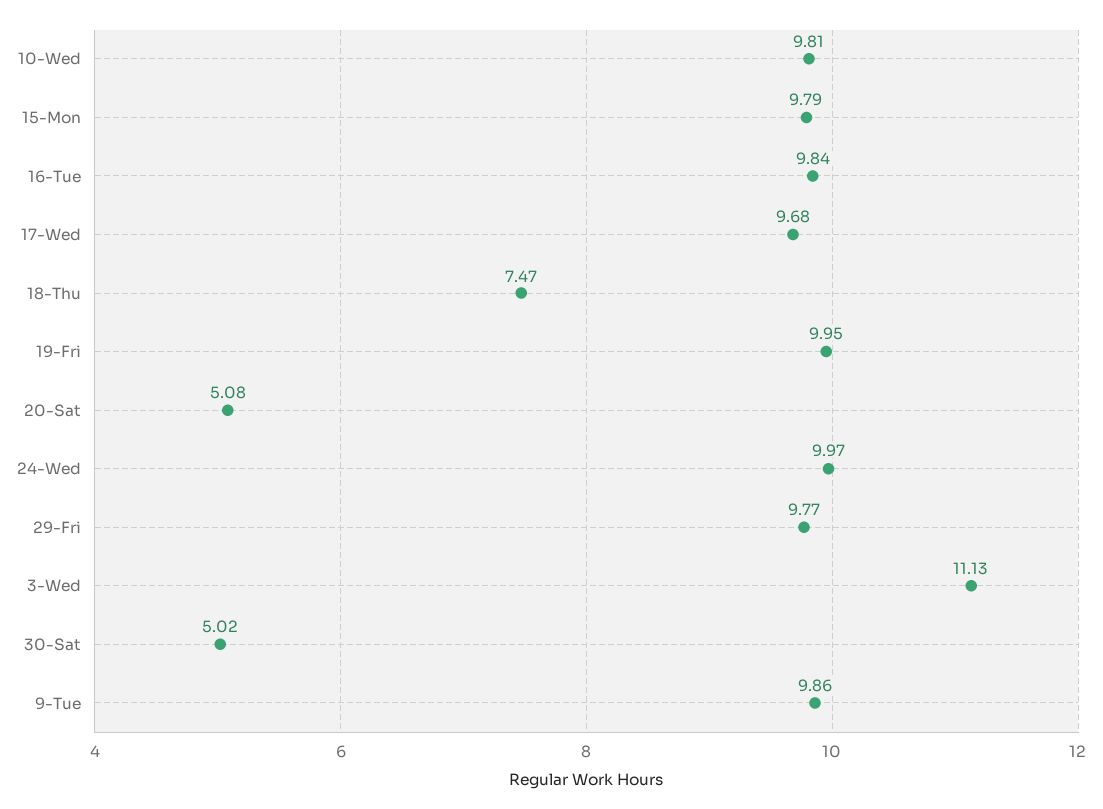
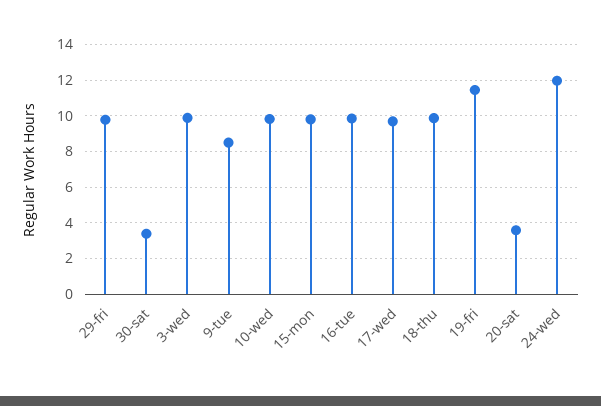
  {
    "10-Wed": 9.81,
    "15-Mon": 9.79,
    "16-Tue": 9.84,
    "17-Wed": 9.68,
-   "18-Thu": 7.47,
+   "18-Thu": 10,
-   "19-Fri": 9.95,
+   "19-Fri": 11.5,
-   "20-Sat": 5.08,
+   "20-Sat": 3.5,
-   "24-Wed": 9.97,
+   "24-Wed": 12,
    "29-Fri": 9.77,
-   "3-Wed": 11.13,
+   "3-Wed": 10,
-   "30-Sat": 5.02,
+   "30-Sat": 3.5,
-   "9-Tue": 9.86
+   "9-Tue": 8.5
  }

